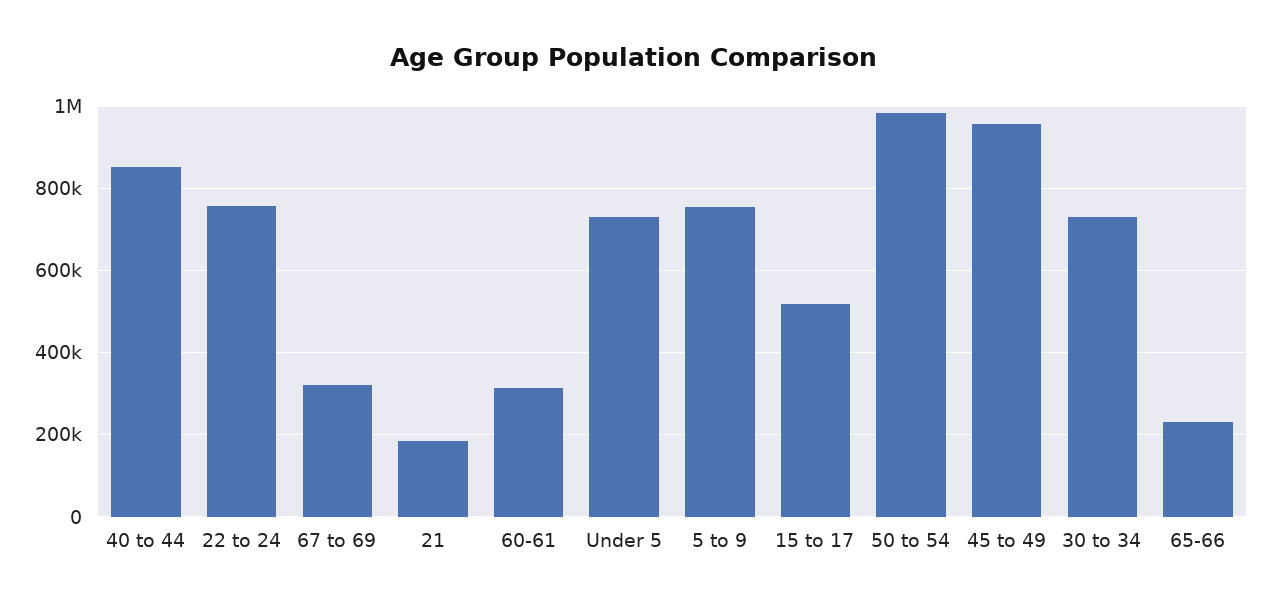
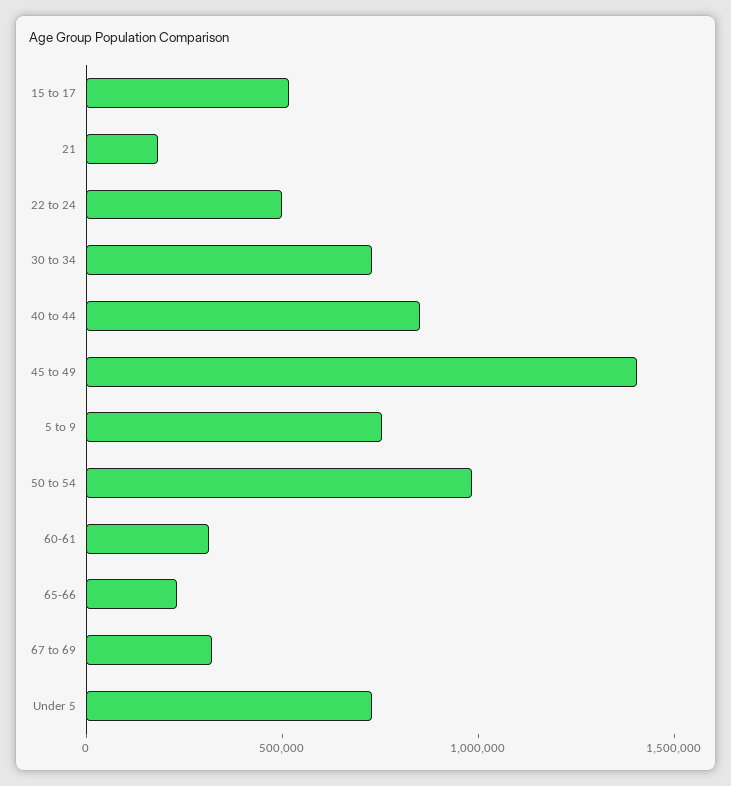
  {
    "40 to 44": 860000,
-   "22 to 24": 760000,
+   "22 to 24": 500000,
    "67 to 69": 320000,
    "21": 180000,
    "60-61": 320000,
    "Under 5": 720000,
    "5 to 9": 760000,
    "15 to 17": 520000,
    "50 to 54": 980000,
-   "45 to 49": 960000,
+   "45 to 49": 1400000,
    "30 to 34": 720000,
    "65-66": 240000
  }

